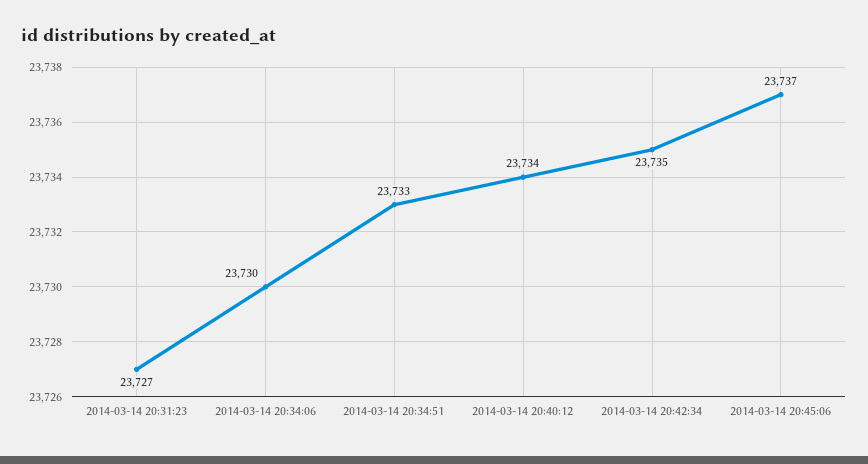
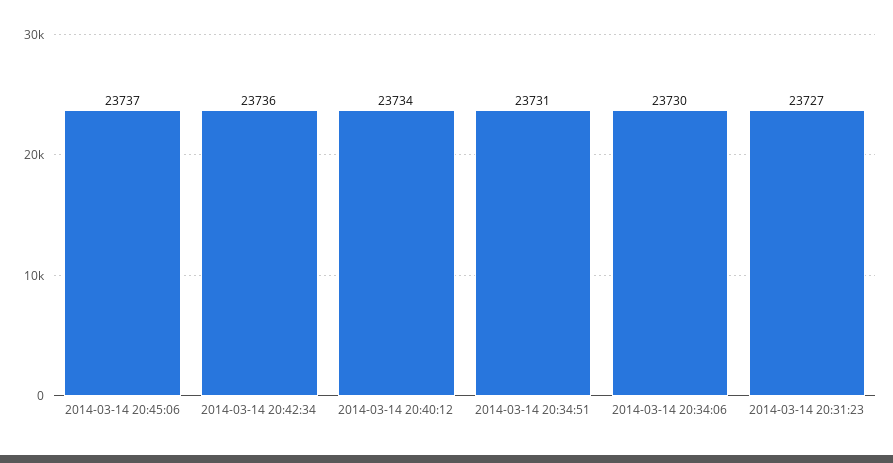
  {
    "2014-03-14 20:31:23": 23727,
    "2014-03-14 20:34:06": 23730,
-   "2014-03-14 20:34:51": 23733,
+   "2014-03-14 20:34:51": 23731,
    "2014-03-14 20:40:12": 23734,
-   "2014-03-14 20:42:34": 23735,
+   "2014-03-14 20:42:34": 23736,
    "2014-03-14 20:45:06": 23737
  }

